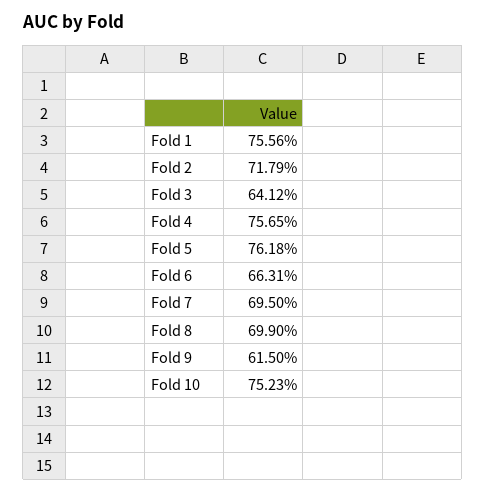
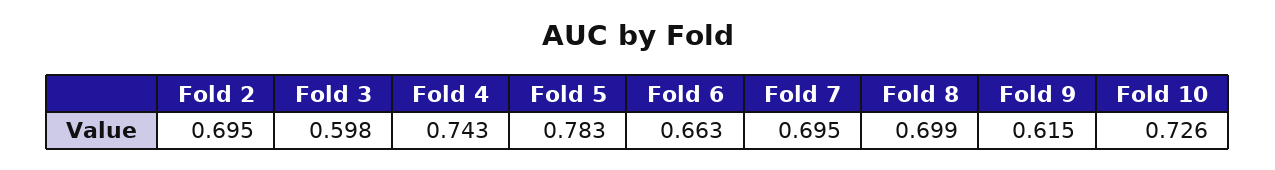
  {
-   "Fold 1": 0.7556,
-   "Fold 2": 0.7179,
+   "Fold 2": 0.695,
-   "Fold 3": 0.6412,
+   "Fold 3": 0.598,
-   "Fold 4": 0.7565,
+   "Fold 4": 0.743,
-   "Fold 5": 0.7618,
+   "Fold 5": 0.783,
    "Fold 6": 0.6631,
    "Fold 7": 0.695,
    "Fold 8": 0.699,
    "Fold 9": 0.615,
-   "Fold 10": 0.7523
+   "Fold 10": 0.726
  }

